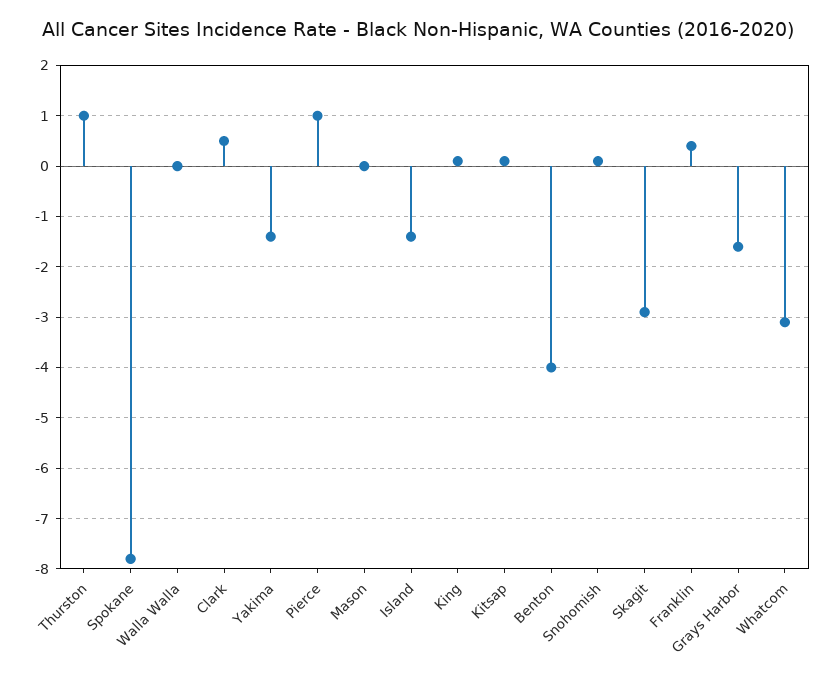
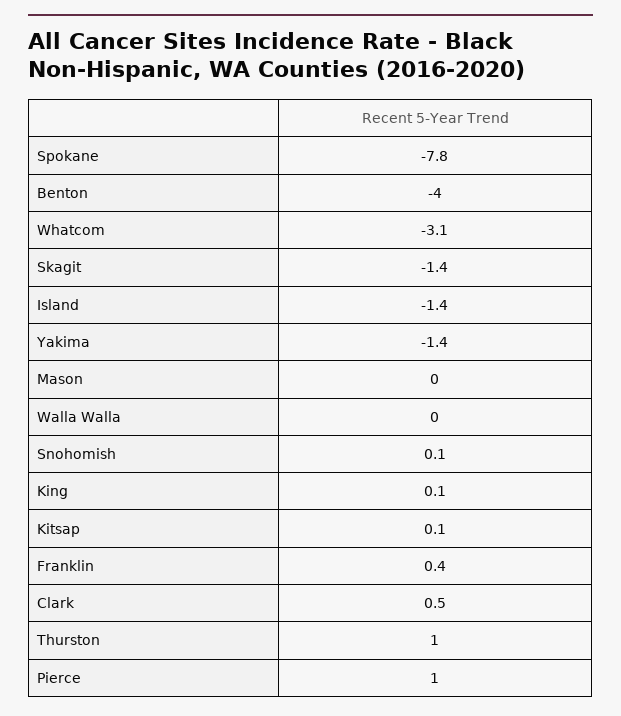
  {
    "Thurston": 1,
    "Spokane": -7.8,
    "Walla Walla": 0,
    "Clark": 0.5,
    "Yakima": -1.4,
    "Pierce": 1,
    "Mason": 0,
    "Island": -1.4,
    "King": 0.1,
    "Kitsap": 0.1,
    "Benton": -4,
    "Snohomish": 0.1,
-   "Skagit": -3,
+   "Skagit": -1.4,
    "Franklin": 0.4,
-   "Grays Harbor": -1.5,
    "Whatcom": -3.1
  }

